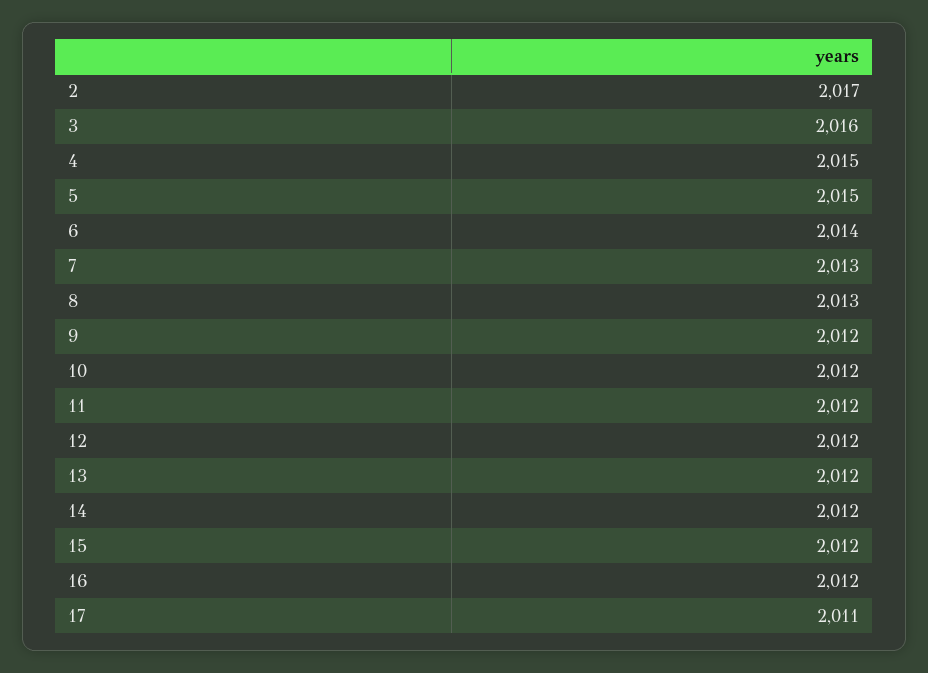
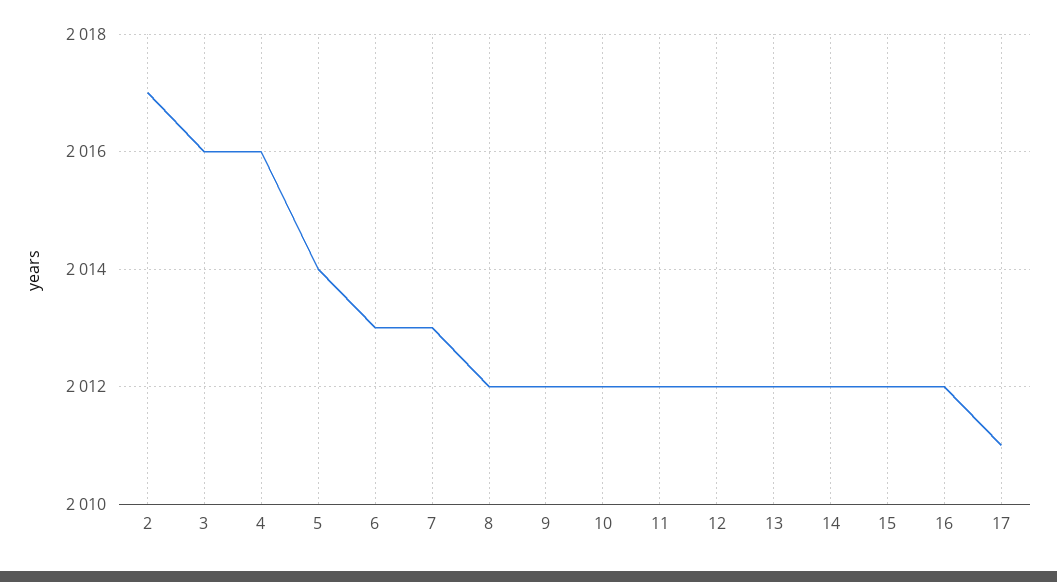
  {
    "2": 2017,
    "3": 2016,
-   "4": 2015,
+   "4": 2016,
-   "5": 2015,
+   "5": 2014,
-   "6": 2014,
+   "6": 2013,
    "7": 2013,
-   "8": 2013,
+   "8": 2012,
    "9": 2012,
    "10": 2012,
    "11": 2012,
    "12": 2012,
    "13": 2012,
    "14": 2012,
    "15": 2012,
    "16": 2012,
    "17": 2011
  }

